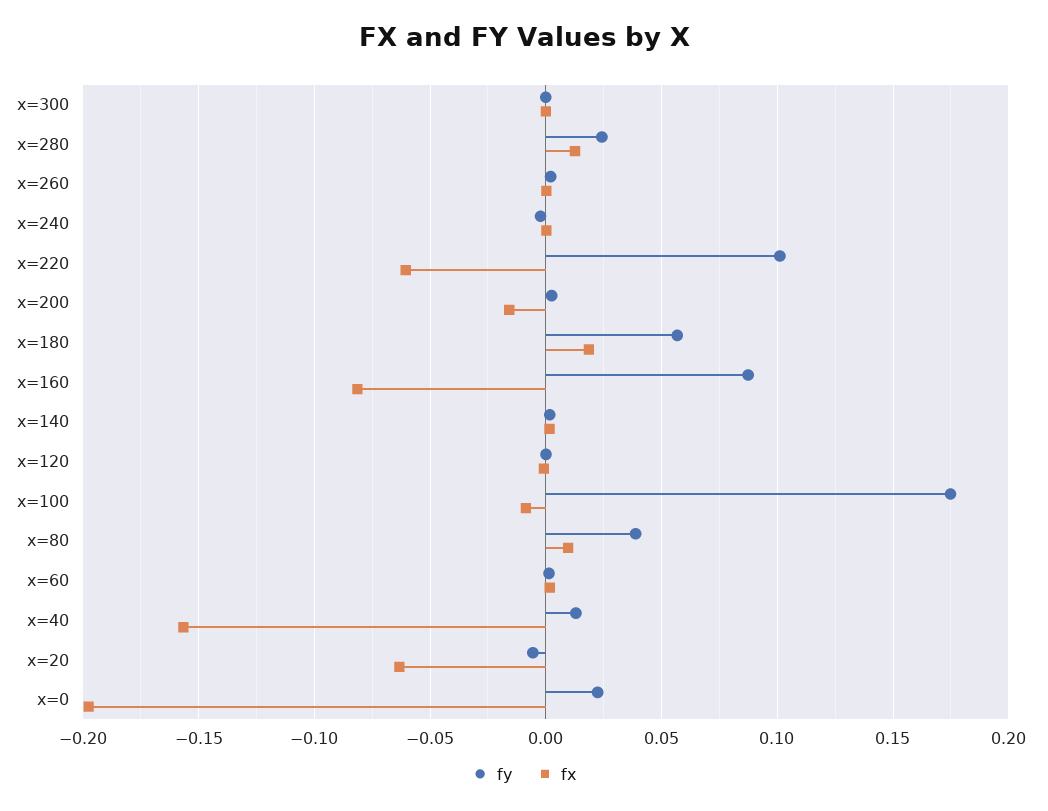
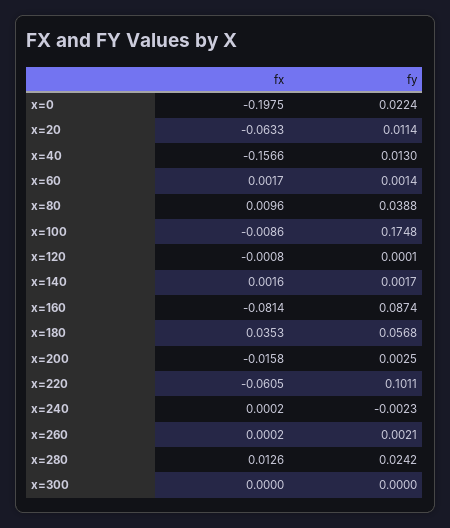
  {
    "fy": {
      "x=300": 0,
      "x=280": 0.0242,
      "x=260": 0.0021,
      "x=240": -0.0023,
      "x=220": 0.1011,
      "x=200": 0.0025,
      "x=180": 0.0568,
      "x=160": 0.0874,
      "x=140": 0.0017,
      "x=120": 0.0001,
      "x=100": 0.1748,
      "x=80": 0.0388,
      "x=60": 0.0014,
      "x=40": 0.013,
-     "x=20": -0.005,
+     "x=20": 0.0114,
      "x=0": 0.0224
    },
    "fx": {
      "x=300": 0,
      "x=280": 0.0126,
      "x=260": 0.0002,
      "x=240": 0.0002,
      "x=220": -0.0605,
      "x=200": -0.0158,
-     "x=180": 0.02,
+     "x=180": 0.0353,
      "x=160": -0.0814,
      "x=140": 0.0016,
      "x=120": -0.0008,
      "x=100": -0.0086,
      "x=80": 0.0096,
      "x=60": 0.0017,
      "x=40": -0.1566,
      "x=20": -0.0633,
      "x=0": -0.1975
    }
  }

